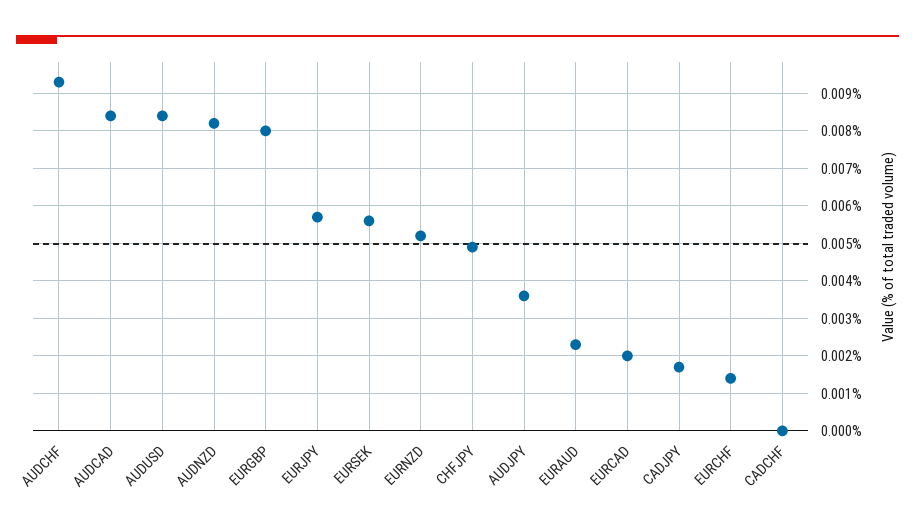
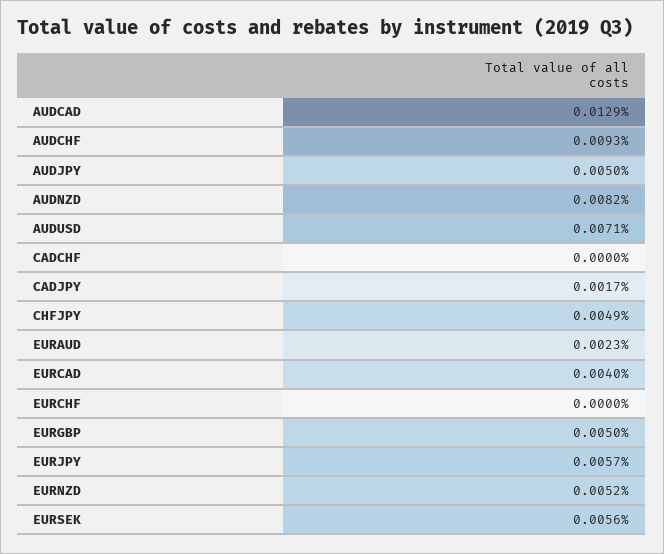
  {
    "AUDCHF": 0.0093,
-   "AUDCAD": 0.0085,
+   "AUDCAD": 0.0129,
-   "AUDUSD": 0.0085,
+   "AUDUSD": 0.0071,
    "AUDNZD": 0.0082,
-   "EURGBP": 0.008,
+   "EURGBP": 0.005,
    "EURJPY": 0.0057,
    "EURSEK": 0.0056,
    "EURNZD": 0.0052,
    "CHFJPY": 0.0049,
-   "AUDJPY": 0.0035,
+   "AUDJPY": 0.005,
    "EURAUD": 0.0023,
-   "EURCAD": 0.002,
+   "EURCAD": 0.004,
    "CADJPY": 0.0017,
-   "EURCHF": 0.0015,
+   "EURCHF": 0,
    "CADCHF": 0
  }

